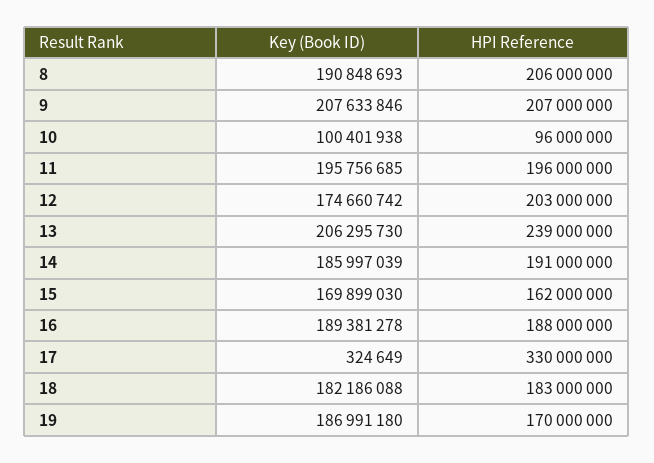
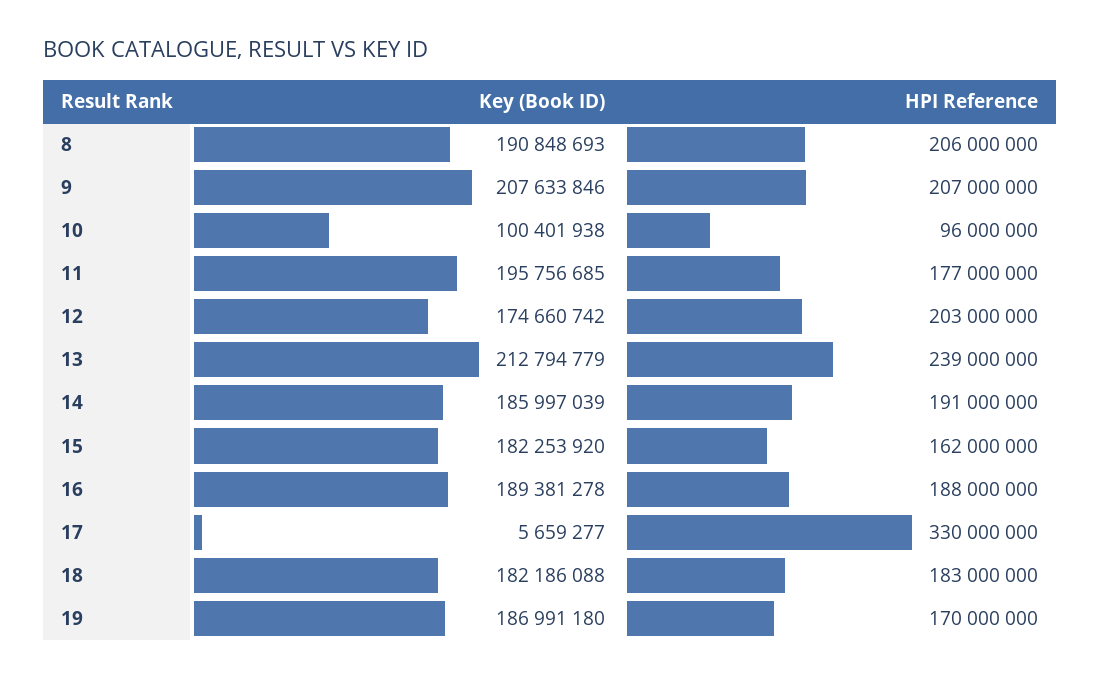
  {
    "Key (Book ID)": {
      "8": 190848693,
      "9": 207633846,
      "10": 100401938,
      "11": 195756685,
      "12": 174660742,
-     "13": 206295730,
+     "13": 212794779,
      "14": 185997039,
-     "15": 169899030,
+     "15": 182253920,
      "16": 189381278,
-     "17": 324649,
+     "17": 5659277,
      "18": 182186088,
      "19": 186991180
    },
    "HPI Reference": {
      "8": 206000000,
      "9": 207000000,
      "10": 96000000,
-     "11": 196000000,
+     "11": 177000000,
      "12": 203000000,
      "13": 239000000,
      "14": 191000000,
      "15": 162000000,
      "16": 188000000,
      "17": 330000000,
      "18": 183000000,
      "19": 170000000
    }
  }

